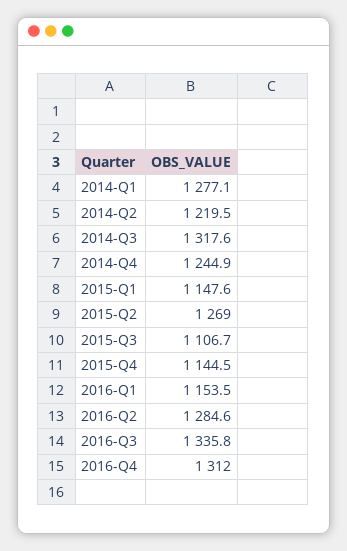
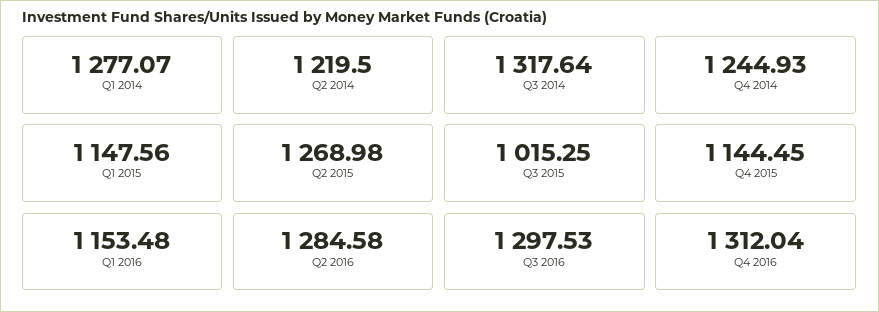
  {
    "2014-Q1": 1277.07,
    "2014-Q2": 1219.5,
    "2014-Q3": 1317.64,
    "2014-Q4": 1244.93,
    "2015-Q1": 1147.56,
    "2015-Q2": 1268.98,
-   "2015-Q3": 1106.7,
+   "2015-Q3": 1015.25,
    "2015-Q4": 1144.45,
    "2016-Q1": 1153.48,
    "2016-Q2": 1284.58,
-   "2016-Q3": 1335.8,
+   "2016-Q3": 1297.53,
    "2016-Q4": 1312.04
  }

